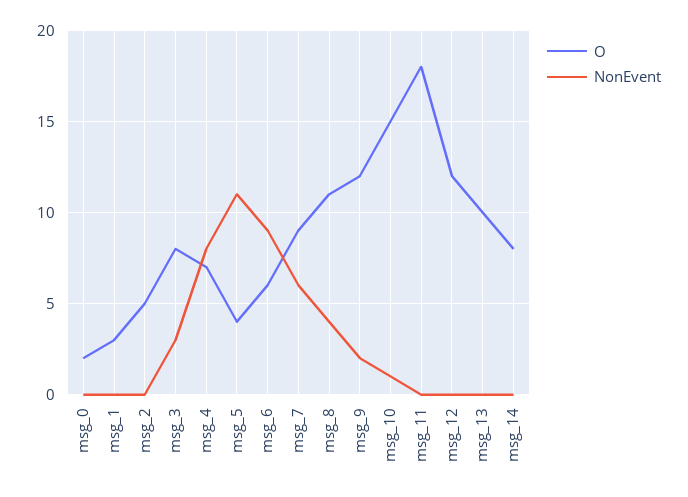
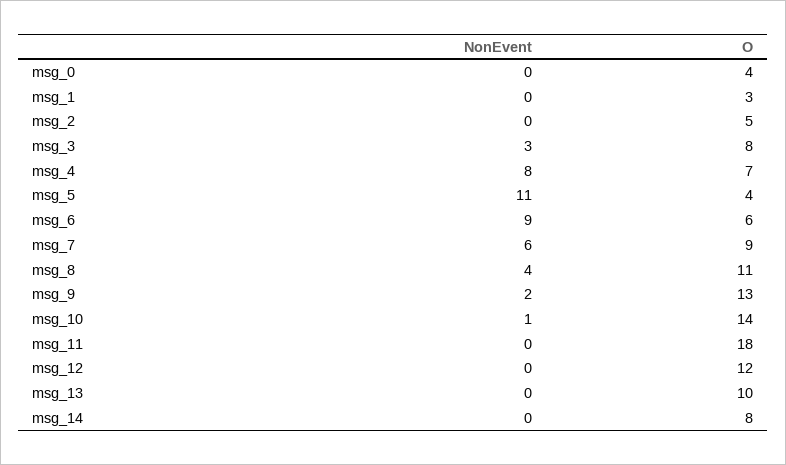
  {
    "O": {
-     "msg_0": 2,
+     "msg_0": 4,
      "msg_1": 3,
      "msg_2": 5,
      "msg_3": 8,
      "msg_4": 7,
      "msg_5": 4,
      "msg_6": 6,
      "msg_7": 9,
      "msg_8": 11,
-     "msg_9": 12,
+     "msg_9": 13,
-     "msg_10": 15,
+     "msg_10": 14,
      "msg_11": 18,
      "msg_12": 12,
      "msg_13": 10,
      "msg_14": 8
    },
    "NonEvent": {
      "msg_0": 0,
      "msg_1": 0,
      "msg_2": 0,
      "msg_3": 3,
      "msg_4": 8,
      "msg_5": 11,
      "msg_6": 9,
      "msg_7": 6,
      "msg_8": 4,
      "msg_9": 2,
      "msg_10": 1,
      "msg_11": 0,
      "msg_12": 0,
      "msg_13": 0,
      "msg_14": 0
    }
  }

